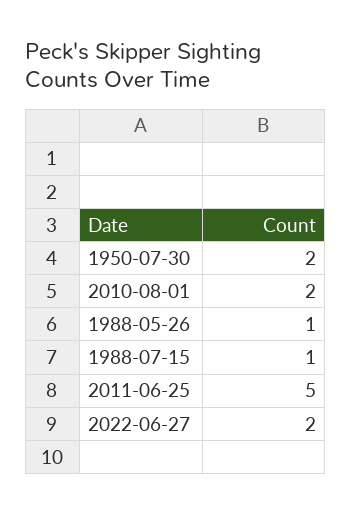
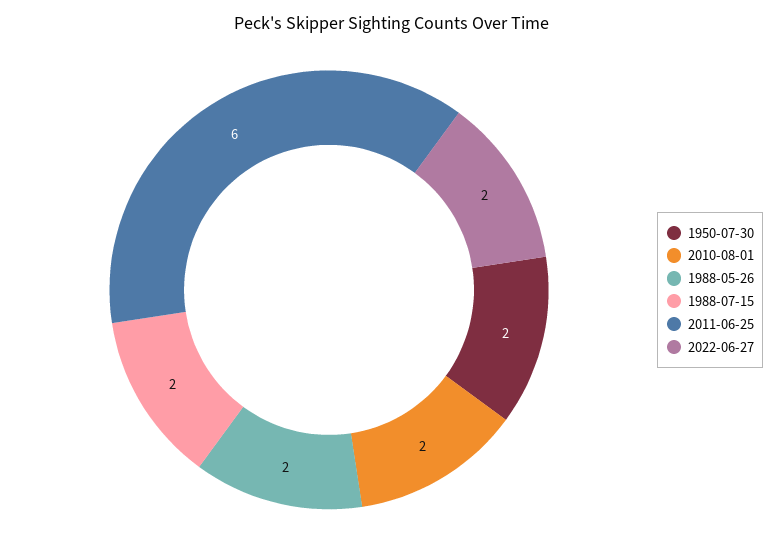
  {
    "1950-07-30": 2,
    "2010-08-01": 2,
-   "1988-05-26": 1,
+   "1988-05-26": 2,
-   "1988-07-15": 1,
+   "1988-07-15": 2,
-   "2011-06-25": 5,
+   "2011-06-25": 6,
    "2022-06-27": 2
  }

